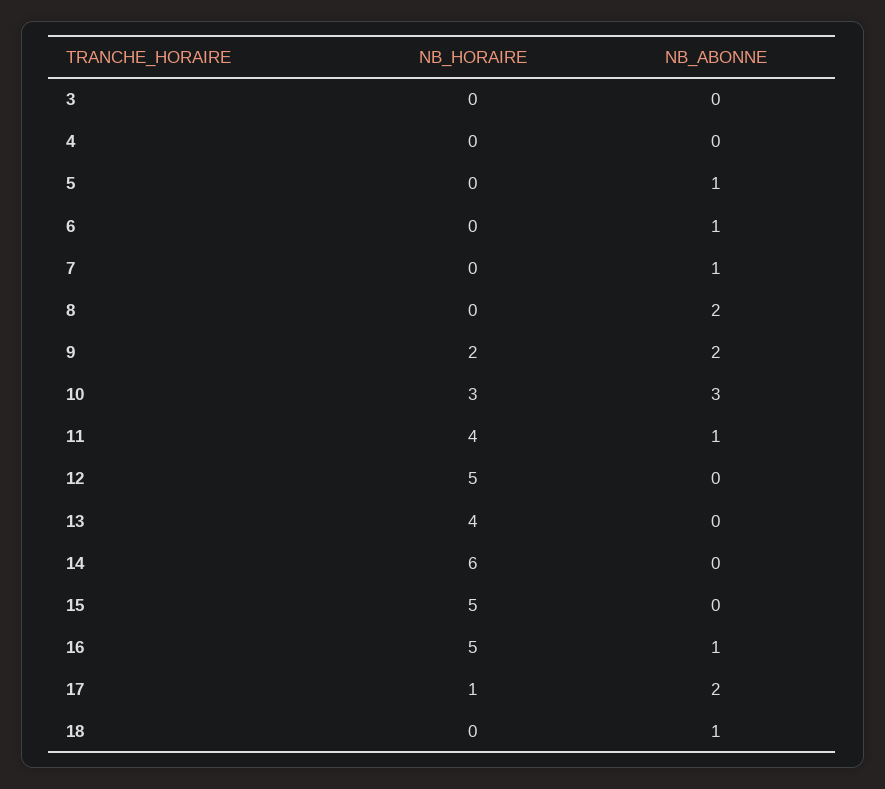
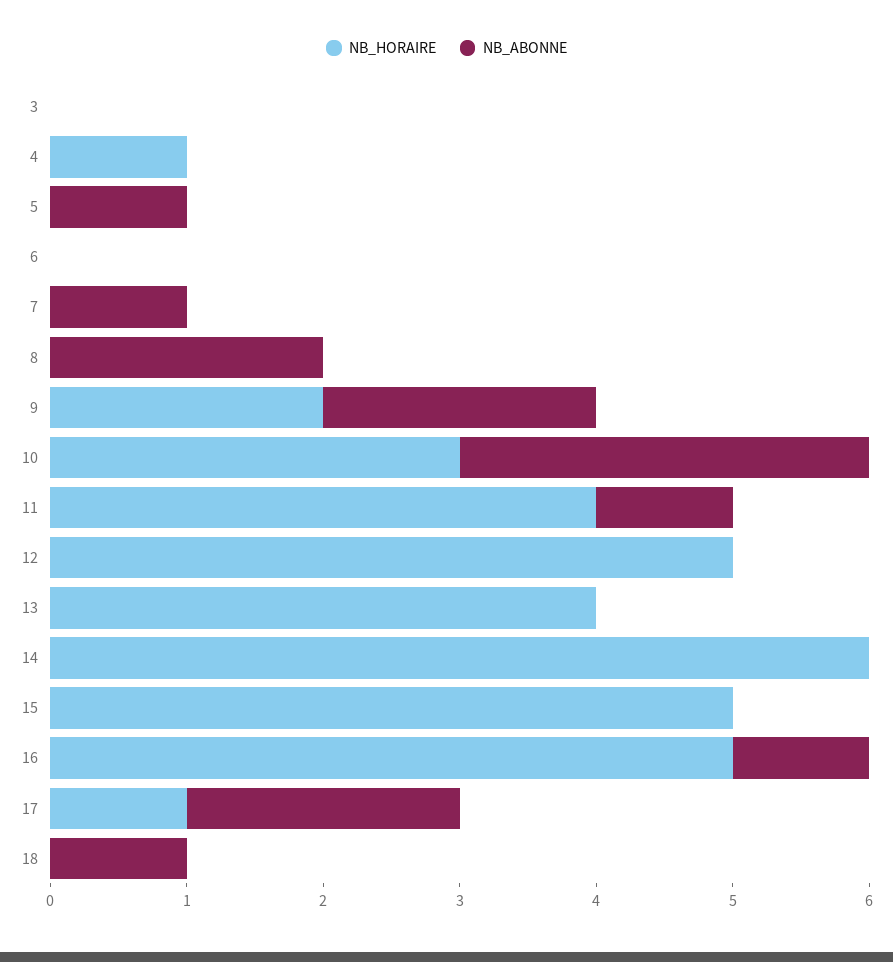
  {
    "NB_HORAIRE": {
      "3": 0,
-     "4": 0,
+     "4": 1,
      "5": 0,
      "6": 0,
      "7": 0,
      "8": 0,
      "9": 2,
      "10": 3,
      "11": 4,
      "12": 5,
      "13": 4,
      "14": 6,
      "15": 5,
      "16": 5,
      "17": 1,
      "18": 0
    },
    "NB_ABONNE": {
      "3": 0,
      "4": 0,
      "5": 1,
-     "6": 1,
+     "6": 0,
      "7": 1,
      "8": 2,
      "9": 2,
      "10": 3,
      "11": 1,
      "12": 0,
      "13": 0,
      "14": 0,
      "15": 0,
      "16": 1,
      "17": 2,
      "18": 1
    }
  }

